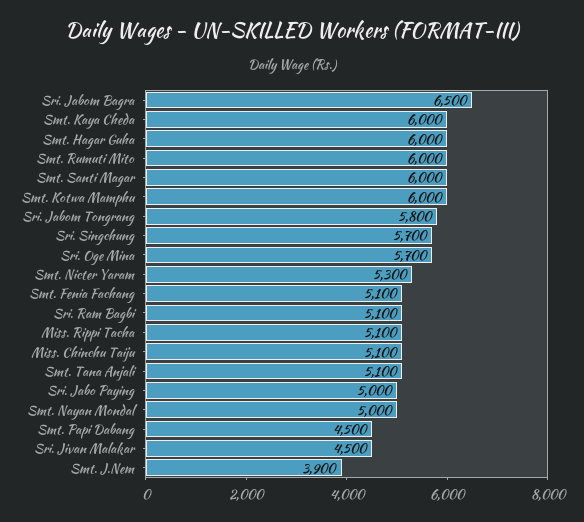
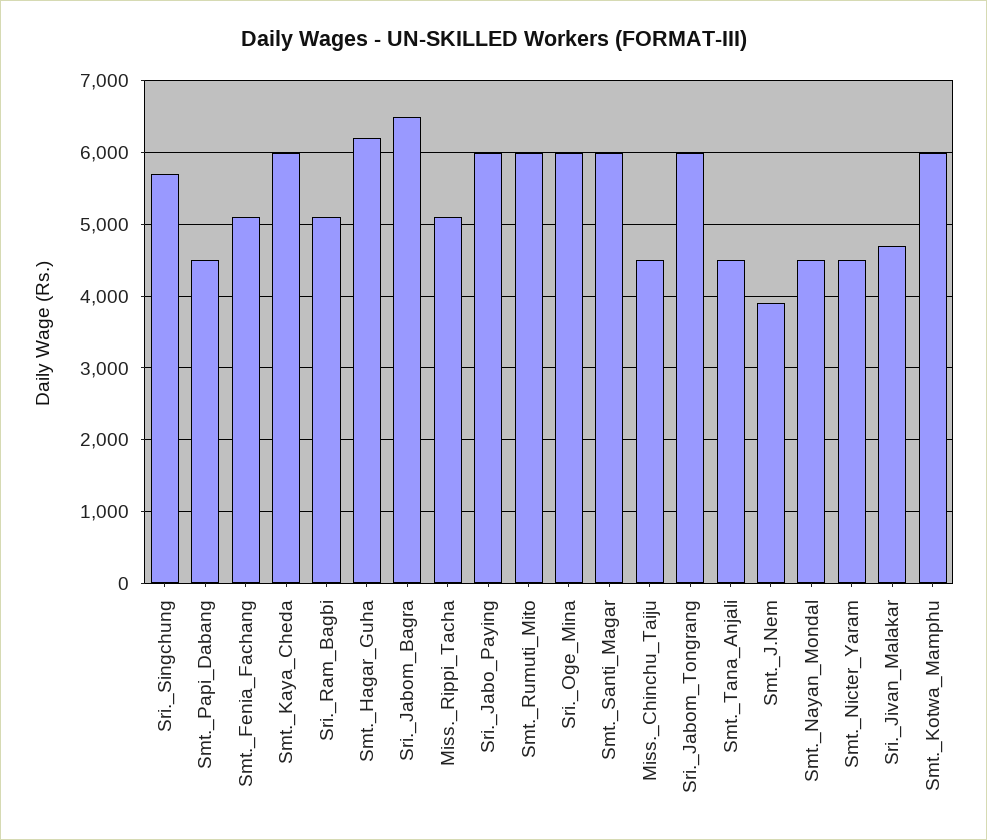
  {
    "Sri. Jabom Bagra": 6500,
    "Smt. Kaya Cheda": 6000,
-   "Smt. Hagar Guha": 6000,
+   "Smt. Hagar Guha": 6200,
    "Smt. Rumuti Mito": 6000,
    "Smt. Santi Magar": 6000,
    "Smt. Kotwa Mamphu": 6000,
-   "Sri. Jabom Tongrang": 5800,
+   "Sri. Jabom Tongrang": 6000,
    "Sri. Singchung": 5700,
-   "Sri. Oge Mina": 5700,
+   "Sri. Oge Mina": 6000,
-   "Smt. Nicter Yaram": 5300,
+   "Smt. Nicter Yaram": 4500,
    "Smt. Fenia Fachang": 5100,
    "Sri. Ram Bagbi": 5100,
    "Miss. Rippi Tacha": 5100,
-   "Miss. Chinchu Taiju": 5100,
+   "Miss. Chinchu Taiju": 4500,
-   "Smt. Tana Anjali": 5100,
+   "Smt. Tana Anjali": 4500,
-   "Sri. Jabo Paying": 5000,
+   "Sri. Jabo Paying": 6000,
-   "Smt. Nayan Mondal": 5000,
+   "Smt. Nayan Mondal": 4500,
    "Smt. Papi Dabang": 4500,
-   "Sri. Jivan Malakar": 4500,
+   "Sri. Jivan Malakar": 4700,
    "Smt. J.Nem": 3900
  }

